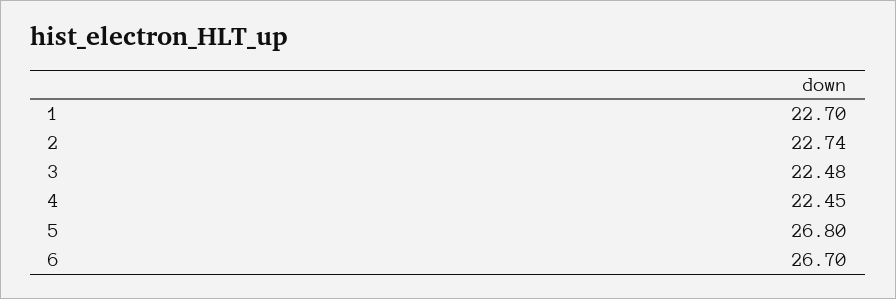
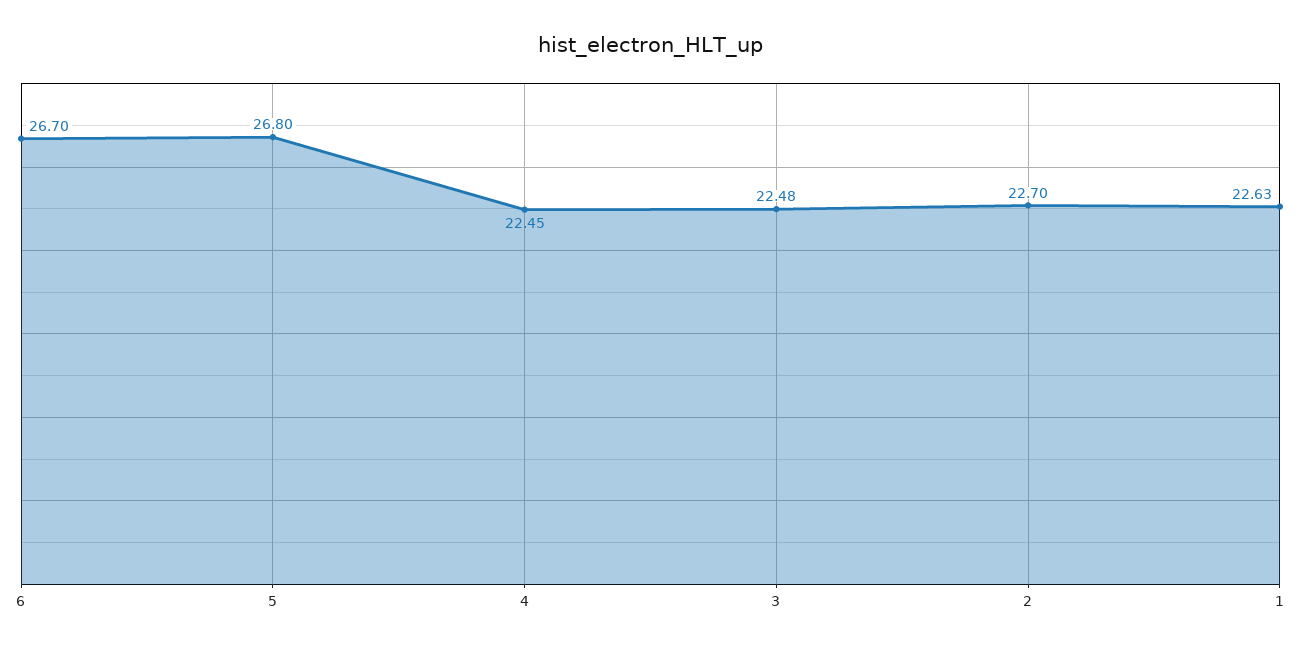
  {
-   "1": 22.7,
+   "1": 22.63,
-   "2": 22.74,
+   "2": 22.7,
    "3": 22.48,
    "4": 22.45,
    "5": 26.8,
    "6": 26.7
  }

